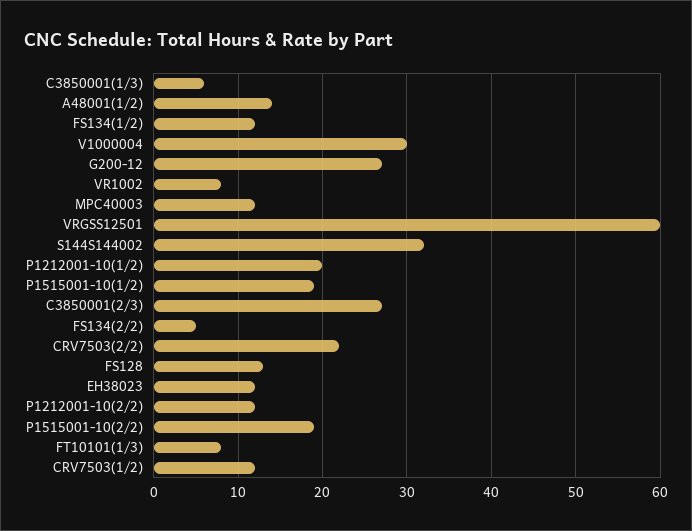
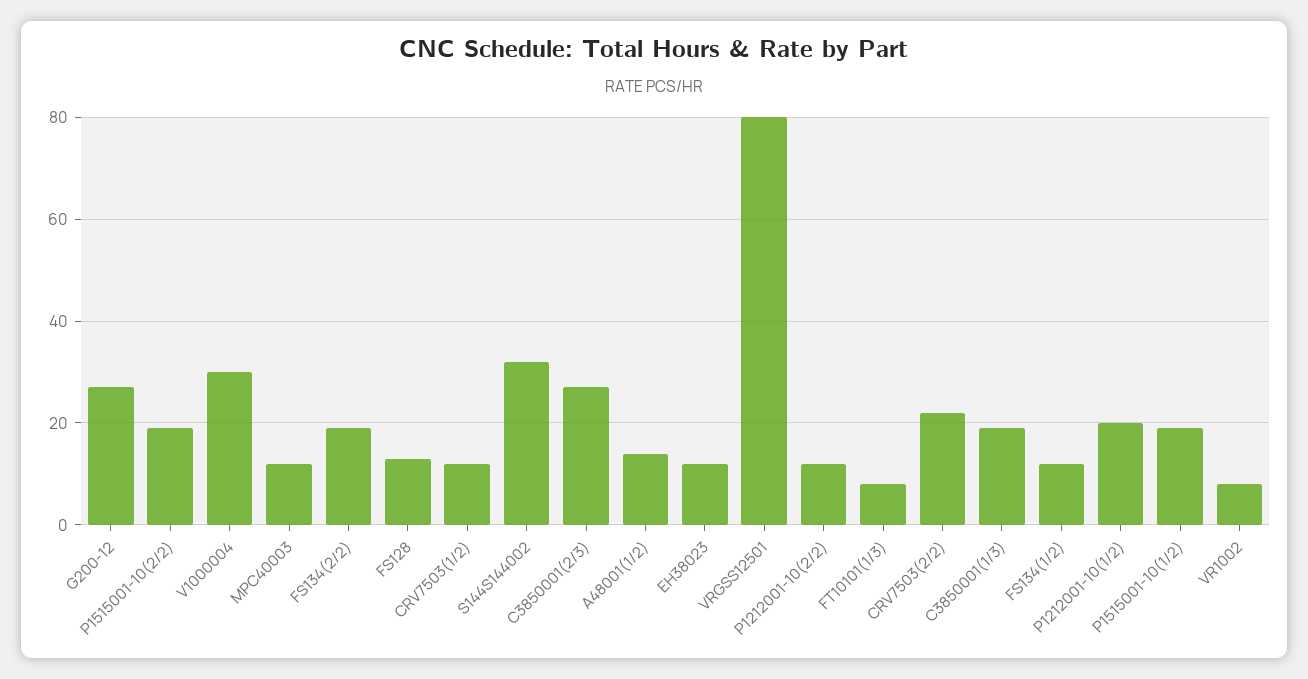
  {
-   "C3850001(1/3)": 6,
+   "C3850001(1/3)": 20,
    "A48001(1/2)": 14,
    "FS134(1/2)": 12,
    "V1000004": 30,
    "G200-12": 27,
    "VR1002": 8,
    "MPC40003": 12,
-   "VRGSS12501": 60,
+   "VRGSS12501": 80,
    "S144S144002": 32,
    "P1212001-10(1/2)": 20,
    "P1515001-10(1/2)": 19,
    "C3850001(2/3)": 27,
-   "FS134(2/2)": 5,
+   "FS134(2/2)": 20,
    "CRV7503(2/2)": 22,
    "FS128": 13,
    "EH38023": 12,
    "P1212001-10(2/2)": 12,
    "P1515001-10(2/2)": 19,
    "FT10101(1/3)": 8,
    "CRV7503(1/2)": 12
  }

